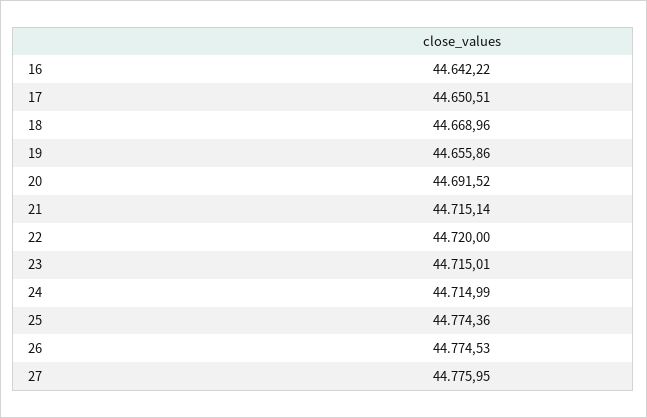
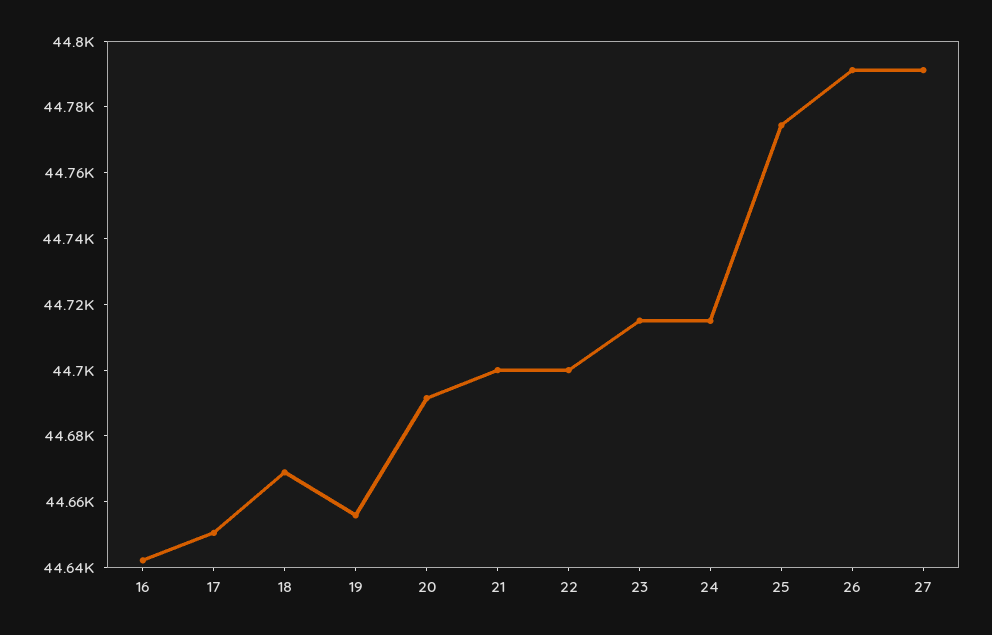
  {
    "16": 44642.22,
    "17": 44650.51,
    "18": 44668.96,
    "19": 44655.86,
    "20": 44691.52,
-   "21": 44715.14,
+   "21": 44700,
-   "22": 44720,
+   "22": 44700,
    "23": 44715.01,
    "24": 44714.99,
    "25": 44774.36,
-   "26": 44774.53,
+   "26": 44790,
-   "27": 44775.95
+   "27": 44790
  }

